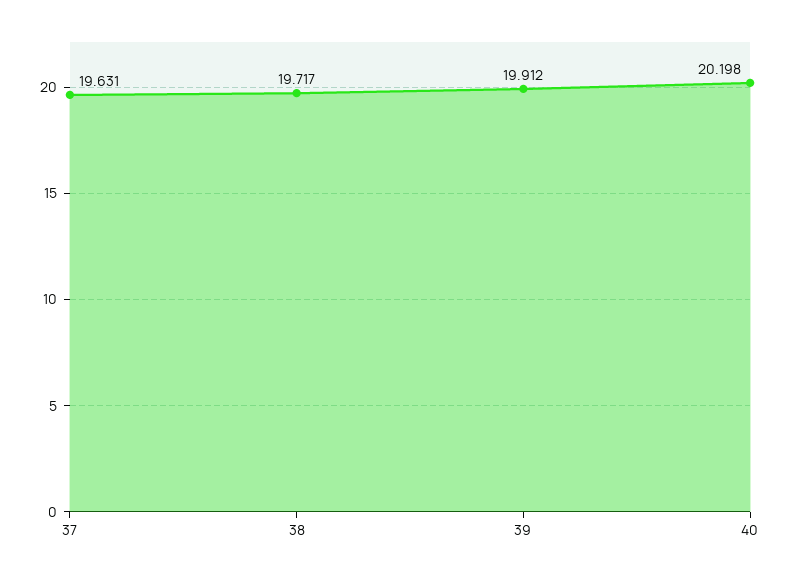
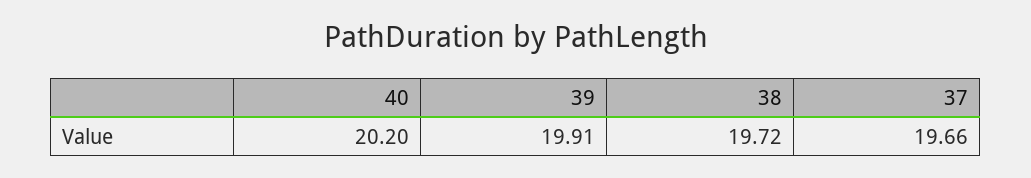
  {
-   "37": 19.631,
+   "37": 19.66,
    "38": 19.717,
    "39": 19.912,
    "40": 20.198
  }

